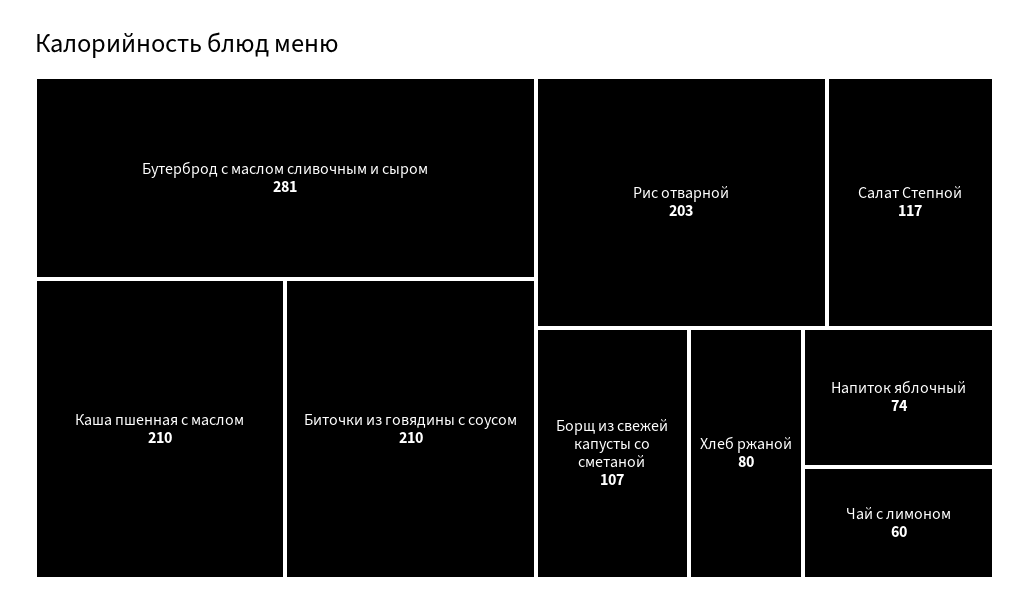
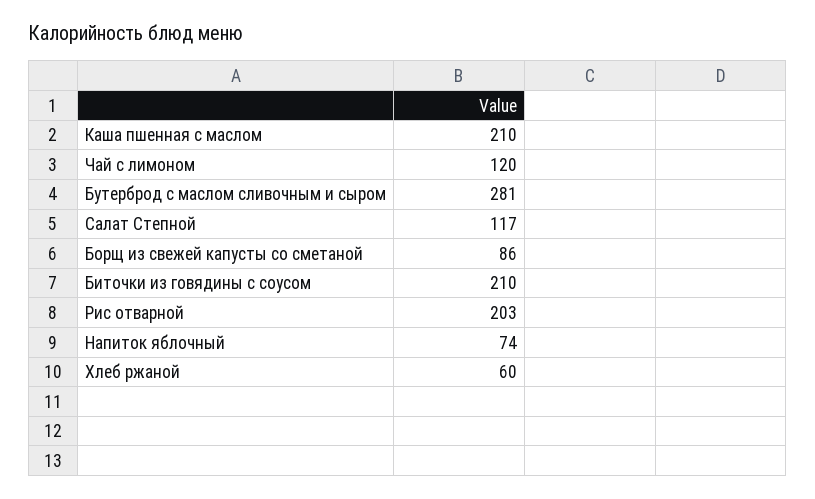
  {
    "Бутерброд с маслом сливочным и сыром": 281,
    "Каша пшенная с маслом": 210,
    "Биточки из говядины с соусом": 210,
    "Рис отварной": 203,
    "Салат Степной": 117,
-   "Борщ из свежей капусты со сметаной": 107,
+   "Борщ из свежей капусты со сметаной": 86,
-   "Хлеб ржаной": 80,
+   "Хлеб ржаной": 60,
    "Напиток яблочный": 74,
-   "Чай с лимоном": 60
+   "Чай с лимоном": 120
  }

